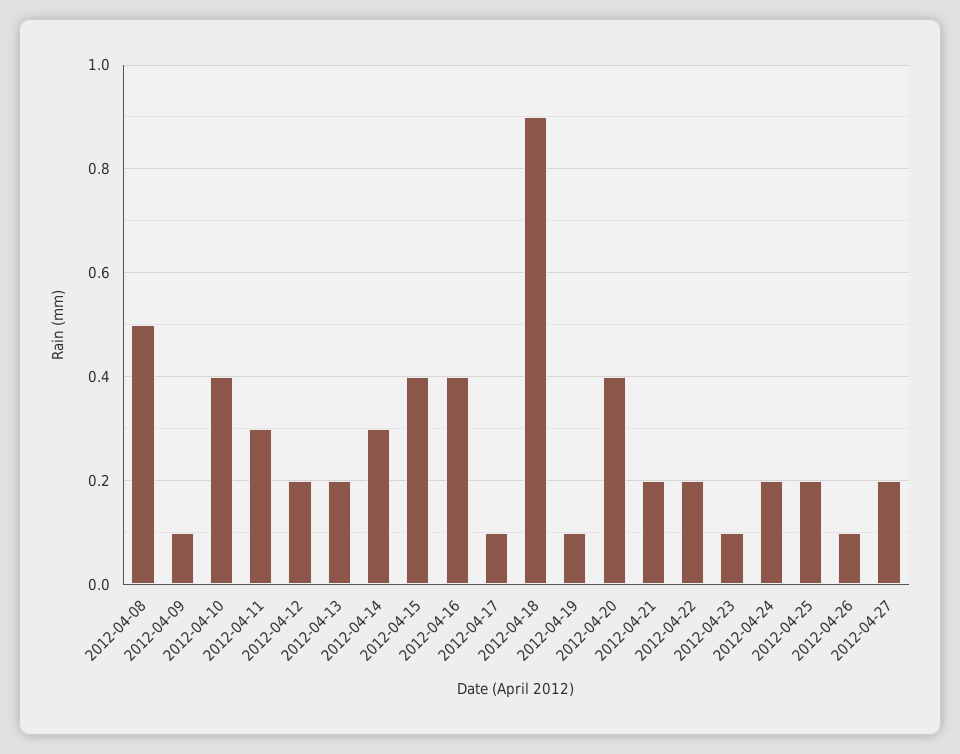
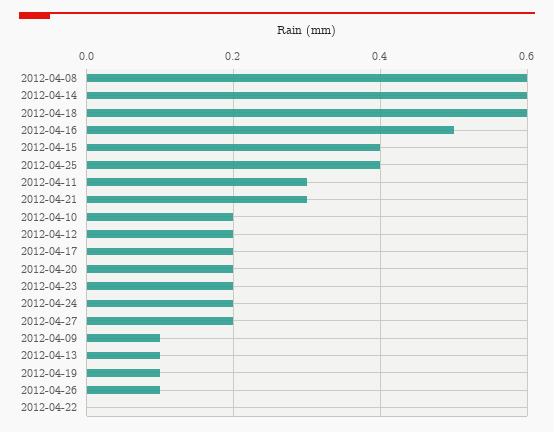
  {
-   "2012-04-08": 0.5,
+   "2012-04-08": 0.6,
    "2012-04-09": 0.1,
-   "2012-04-10": 0.4,
+   "2012-04-10": 0.2,
    "2012-04-11": 0.3,
    "2012-04-12": 0.2,
-   "2012-04-13": 0.2,
+   "2012-04-13": 0.1,
-   "2012-04-14": 0.3,
+   "2012-04-14": 0.6,
    "2012-04-15": 0.4,
-   "2012-04-16": 0.4,
+   "2012-04-16": 0.5,
-   "2012-04-17": 0.1,
+   "2012-04-17": 0.2,
-   "2012-04-18": 0.9,
+   "2012-04-18": 0.6,
    "2012-04-19": 0.1,
-   "2012-04-20": 0.4,
+   "2012-04-20": 0.2,
-   "2012-04-21": 0.2,
+   "2012-04-21": 0.3,
-   "2012-04-22": 0.2,
+   "2012-04-22": 0,
-   "2012-04-23": 0.1,
+   "2012-04-23": 0.2,
    "2012-04-24": 0.2,
-   "2012-04-25": 0.2,
+   "2012-04-25": 0.4,
    "2012-04-26": 0.1,
    "2012-04-27": 0.2
  }

